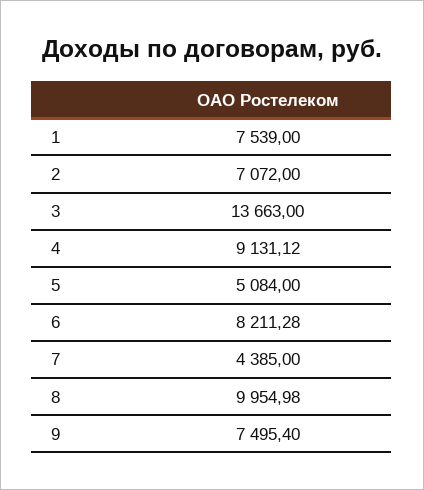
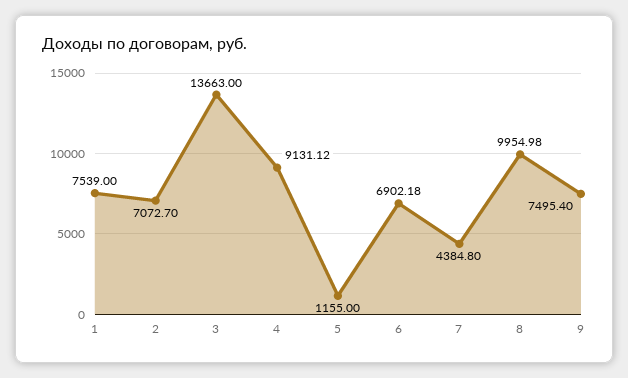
  {
    "1": 7539,
-   "2": 7072,
+   "2": 7072.7,
    "3": 13663,
    "4": 9131.12,
-   "5": 5084,
+   "5": 1155,
-   "6": 8211.28,
+   "6": 6902.18,
-   "7": 4385,
+   "7": 4384.8,
    "8": 9954.98,
    "9": 7495.4
  }

